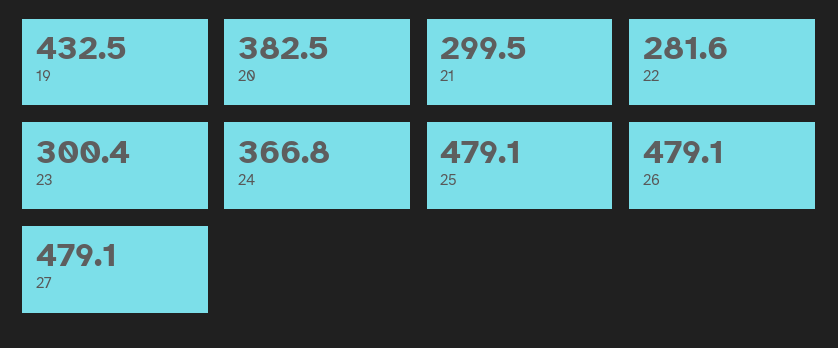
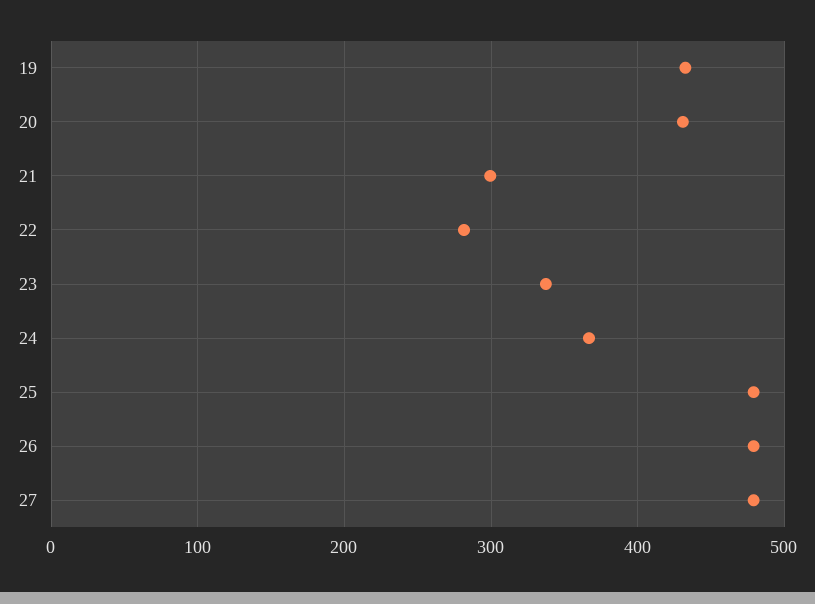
  {
    "19": 432.5,
-   "20": 382.5,
+   "20": 430,
    "21": 299.5,
    "22": 281.6,
-   "23": 300.4,
+   "23": 340,
    "24": 366.8,
    "25": 479.1,
    "26": 479.1,
    "27": 479.1
  }

